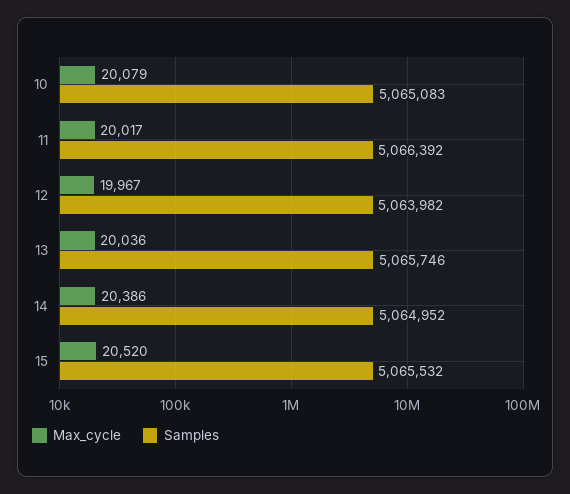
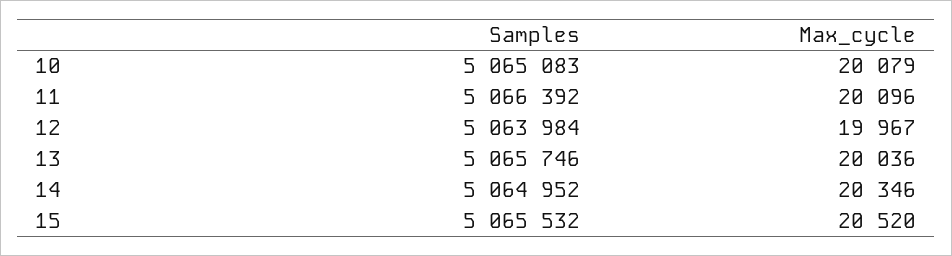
  {
    "Max_cycle": {
      "10": 20079,
-     "11": 20017,
+     "11": 20096,
      "12": 19967,
      "13": 20036,
-     "14": 20386,
+     "14": 20346,
      "15": 20520
    },
    "Samples": {
      "10": 5065083,
      "11": 5066392,
-     "12": 5063982,
+     "12": 5063984,
      "13": 5065746,
      "14": 5064952,
      "15": 5065532
    }
  }

